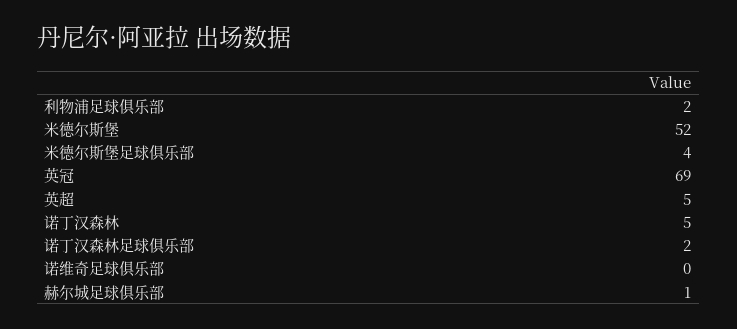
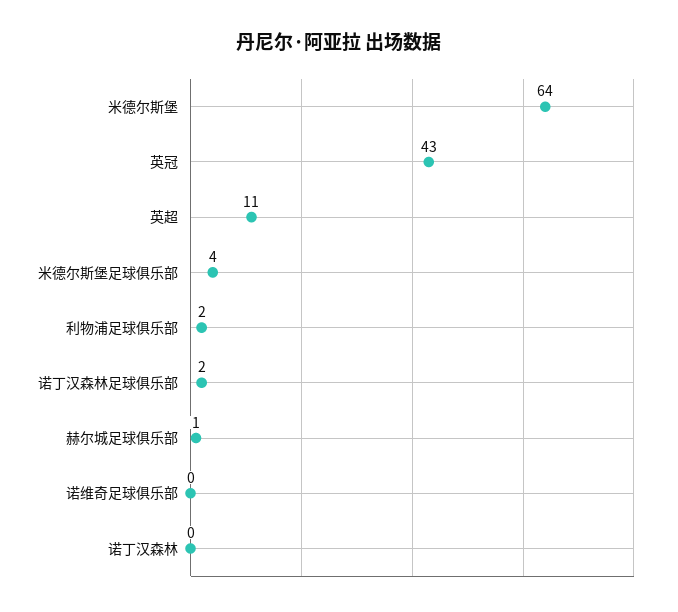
  {
    "利物浦足球俱乐部": 2,
-   "米德尔斯堡": 52,
+   "米德尔斯堡": 64,
    "米德尔斯堡足球俱乐部": 4,
-   "英冠": 69,
+   "英冠": 43,
-   "英超": 5,
+   "英超": 11,
-   "诺丁汉森林": 5,
+   "诺丁汉森林": 0,
    "诺丁汉森林足球俱乐部": 2,
    "诺维奇足球俱乐部": 0,
    "赫尔城足球俱乐部": 1
  }

